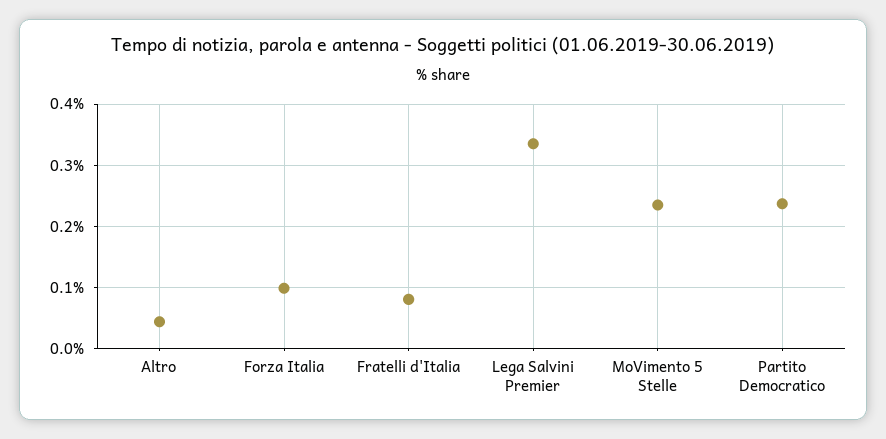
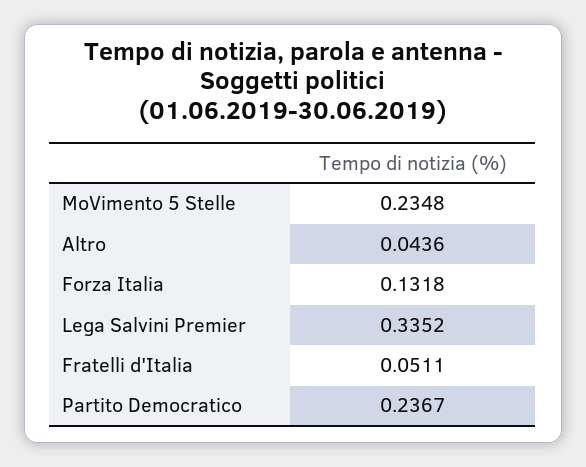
  {
    "Altro": 0.0436,
-   "Forza Italia": 0.1,
+   "Forza Italia": 0.1318,
-   "Fratelli d'Italia": 0.08,
+   "Fratelli d'Italia": 0.0511,
    "Lega Salvini Premier": 0.3352,
    "MoVimento 5 Stelle": 0.2348,
    "Partito Democratico": 0.2367
  }

